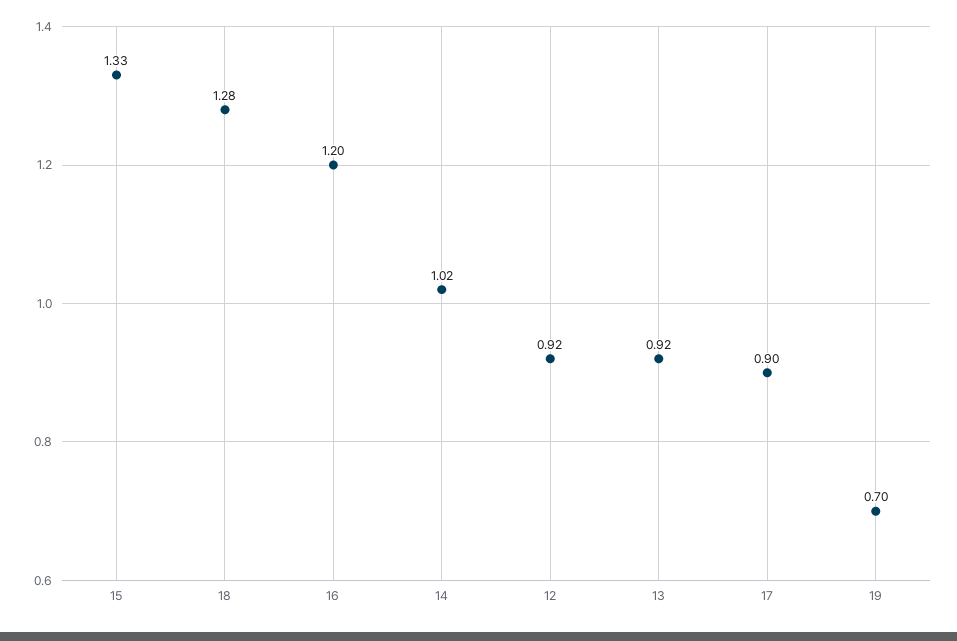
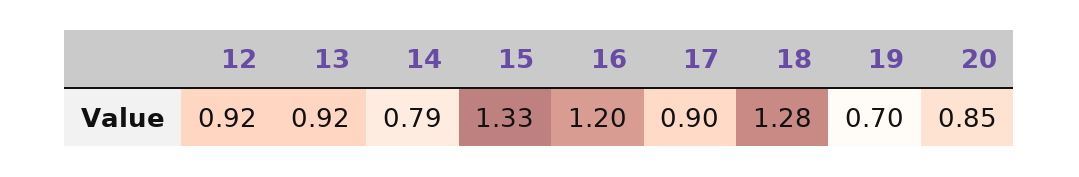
  {
    "15": 1.33,
    "18": 1.28,
    "16": 1.2,
-   "14": 1.02,
+   "14": 0.79,
    "12": 0.92,
    "13": 0.92,
    "17": 0.9,
-   "19": 0.7
+   "19": 0.7,
+   "20": 0.85
  }

